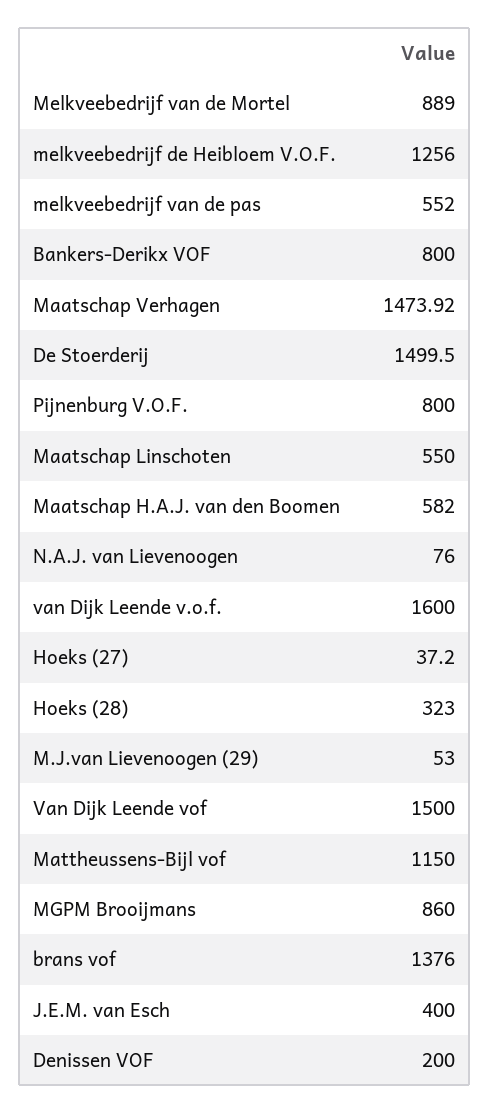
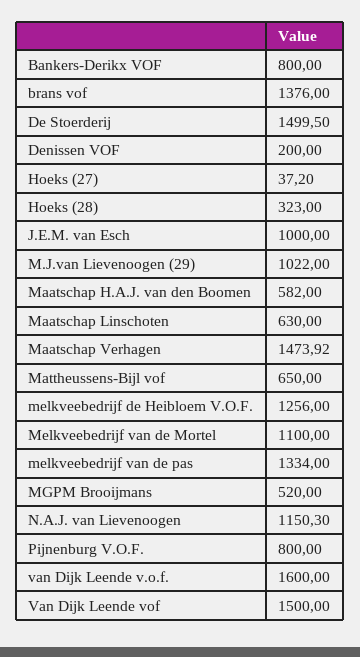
  {
-   "Melkveebedrijf van de Mortel": 889,
+   "Melkveebedrijf van de Mortel": 1100,
    "melkveebedrijf de Heibloem V.O.F.": 1256,
-   "melkveebedrijf van de pas": 552,
+   "melkveebedrijf van de pas": 1334,
    "Bankers-Derikx VOF": 800,
    "Maatschap Verhagen": 1473.92,
    "De Stoerderij": 1499.5,
    "Pijnenburg V.O.F.": 800,
-   "Maatschap Linschoten": 550,
+   "Maatschap Linschoten": 630,
    "Maatschap H.A.J. van den Boomen": 582,
-   "N.A.J. van Lievenoogen": 76,
+   "N.A.J. van Lievenoogen": 1150.3,
    "van Dijk Leende v.o.f.": 1600,
    "Hoeks (27)": 37.2,
    "Hoeks (28)": 323,
-   "M.J.van Lievenoogen (29)": 53,
+   "M.J.van Lievenoogen (29)": 1022,
    "Van Dijk Leende vof": 1500,
-   "Mattheussens-Bijl vof": 1150,
+   "Mattheussens-Bijl vof": 650,
-   "MGPM Brooijmans": 860,
+   "MGPM Brooijmans": 520,
    "brans vof": 1376,
-   "J.E.M. van Esch": 400,
+   "J.E.M. van Esch": 1000,
    "Denissen VOF": 200
  }

